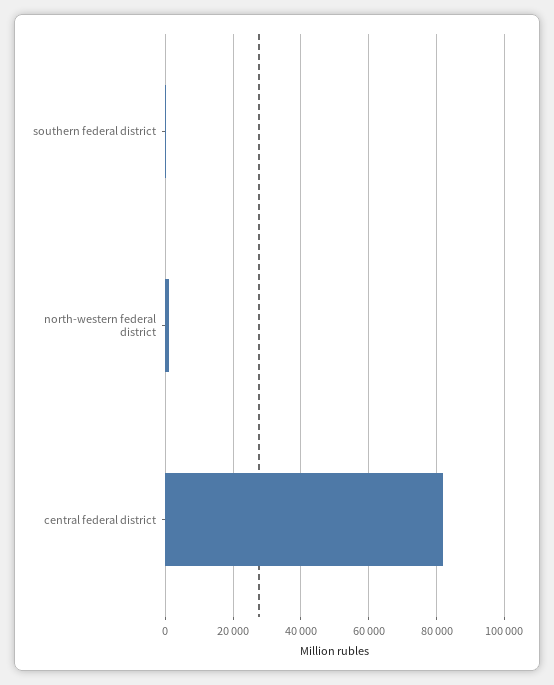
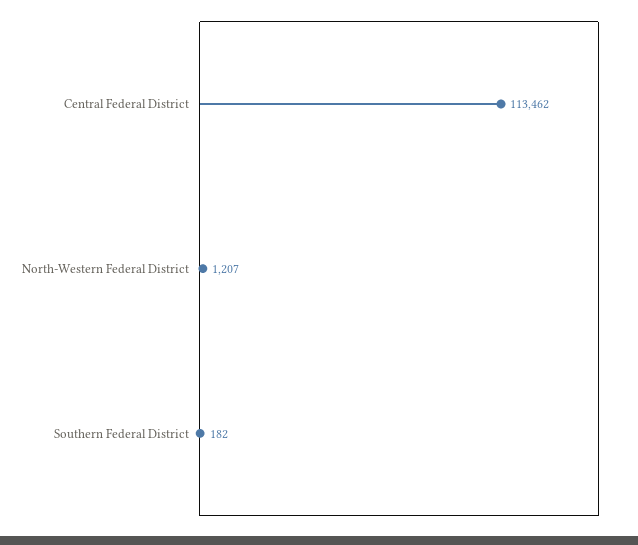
  {
    "southern federal district": 182,
    "north-western federal district": 1207,
-   "central federal district": 82000
+   "central federal district": 113462
  }

